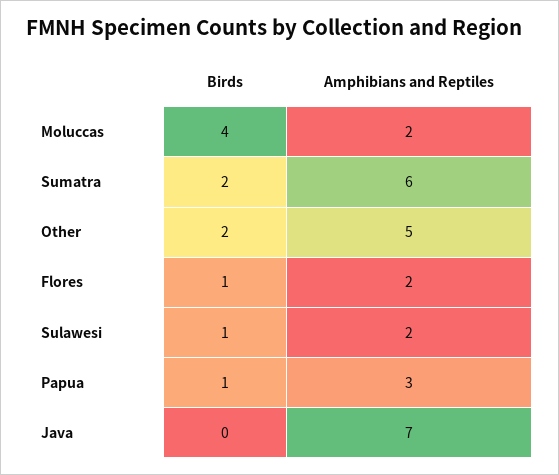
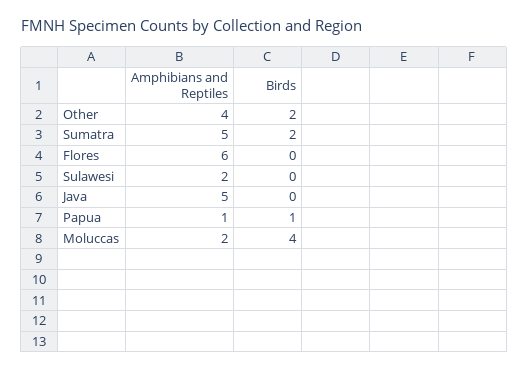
  {
    "Birds": {
      "Moluccas": 4,
      "Sumatra": 2,
      "Other": 2,
-     "Flores": 1,
+     "Flores": 0,
-     "Sulawesi": 1,
+     "Sulawesi": 0,
      "Papua": 1,
      "Java": 0
    },
    "Amphibians and Reptiles": {
      "Moluccas": 2,
-     "Sumatra": 6,
+     "Sumatra": 5,
-     "Other": 5,
+     "Other": 4,
-     "Flores": 2,
+     "Flores": 6,
      "Sulawesi": 2,
-     "Papua": 3,
+     "Papua": 1,
-     "Java": 7
+     "Java": 5
    }
  }

